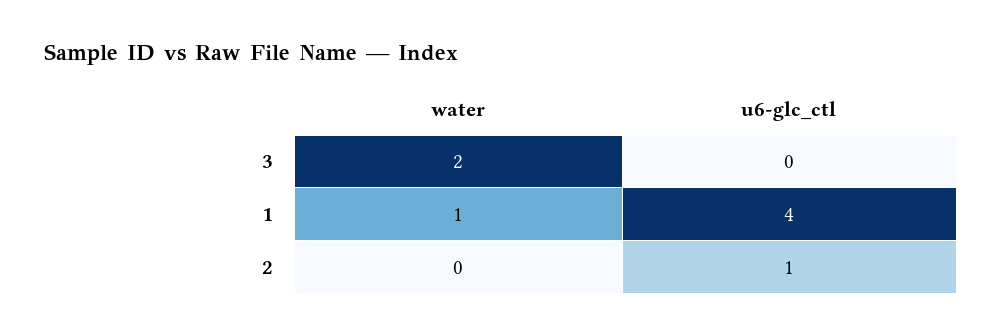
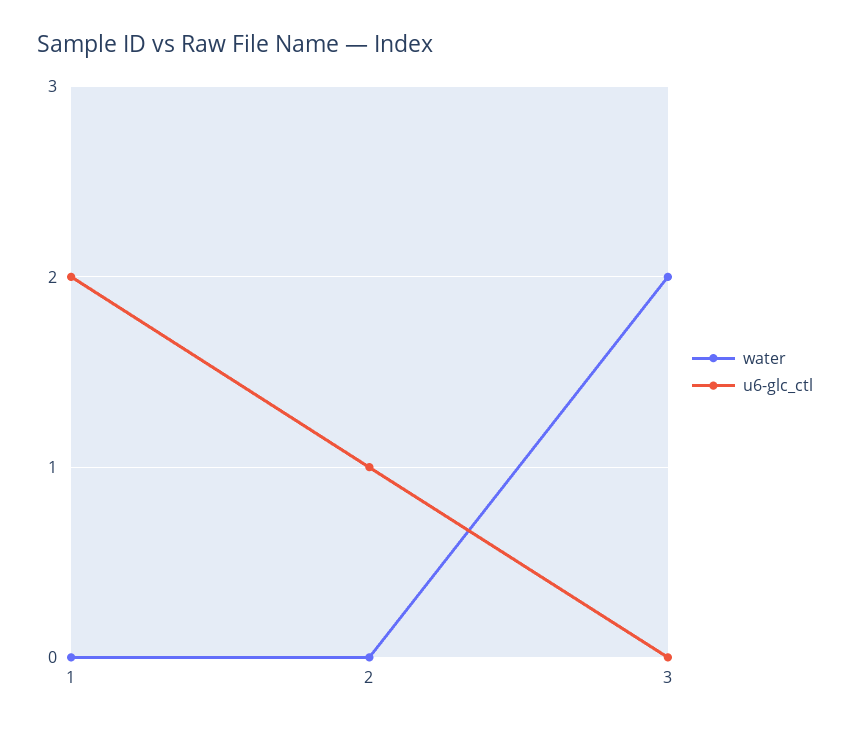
  {
    "water": {
      "3": 2,
-     "1": 1,
+     "1": 0,
      "2": 0
    },
    "u6-glc_ctl": {
      "3": 0,
-     "1": 4,
+     "1": 2,
      "2": 1
    }
  }

